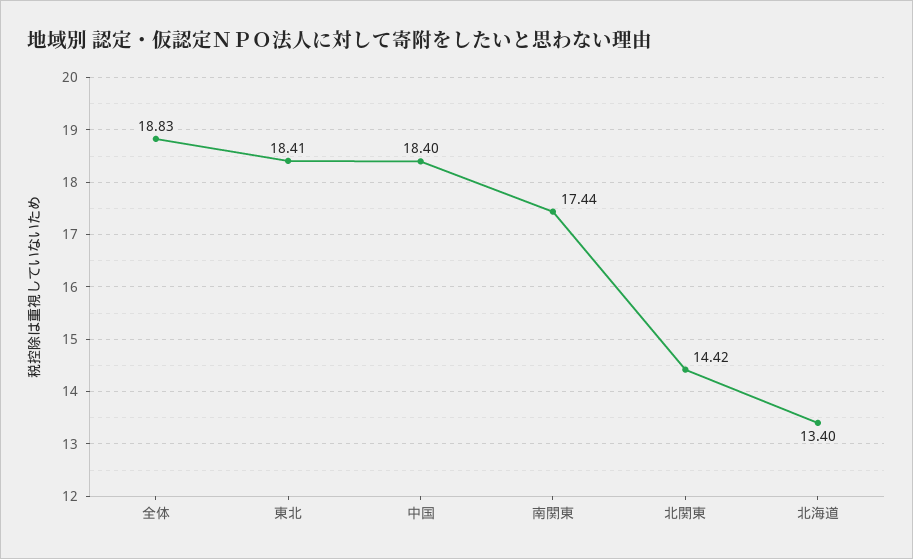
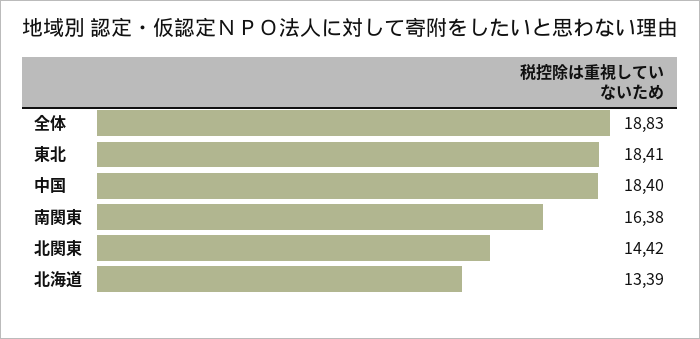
  {
    "全体": 18.83,
    "東北": 18.41,
    "中国": 18.4,
-   "南関東": 17.44,
+   "南関東": 16.38,
    "北関東": 14.42,
-   "北海道": 13.4
+   "北海道": 13.39
  }

